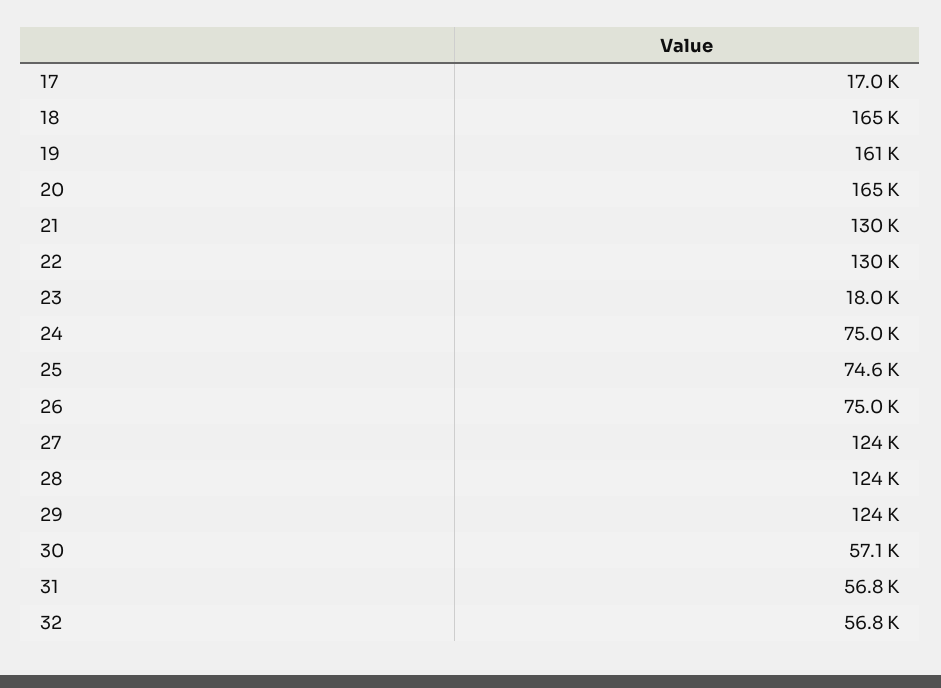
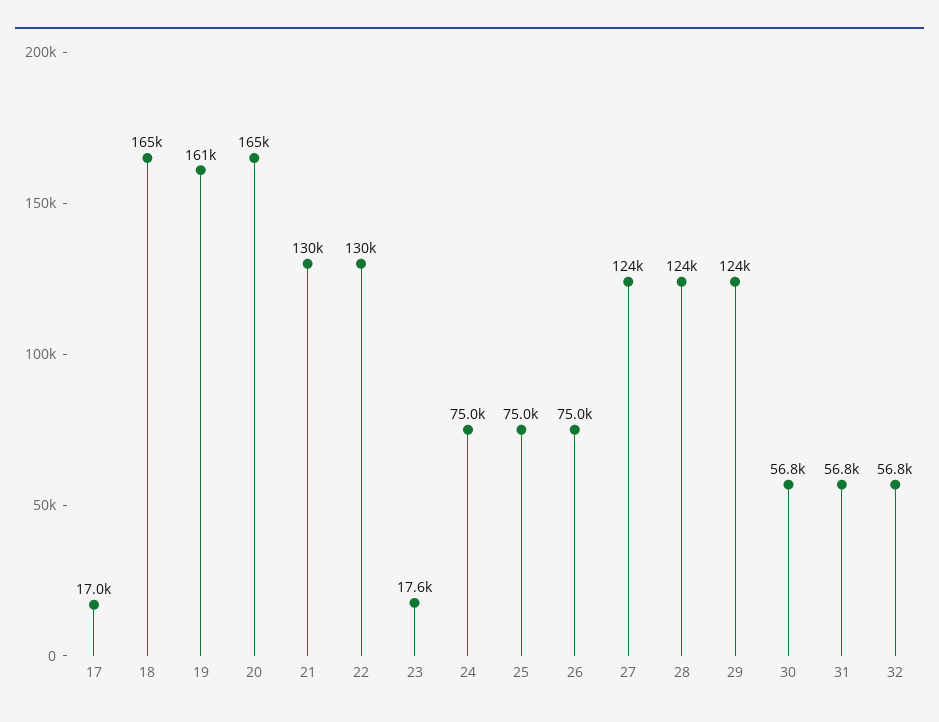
  {
    "17": 17000,
    "18": 165000,
    "19": 161000,
    "20": 165000,
    "21": 130000,
    "22": 130000,
-   "23": 18000,
+   "23": 17600,
    "24": 75000,
-   "25": 74600,
+   "25": 75000,
    "26": 75000,
    "27": 124000,
    "28": 124000,
    "29": 124000,
-   "30": 57100,
+   "30": 56800,
    "31": 56800,
    "32": 56800
  }

